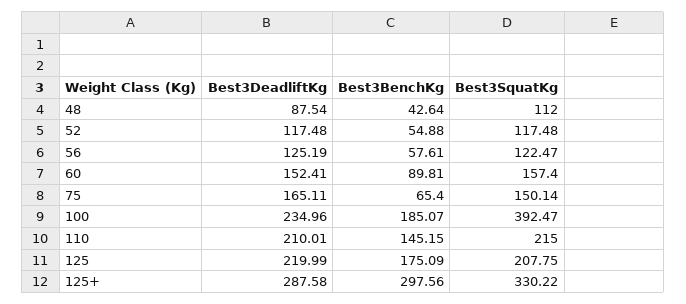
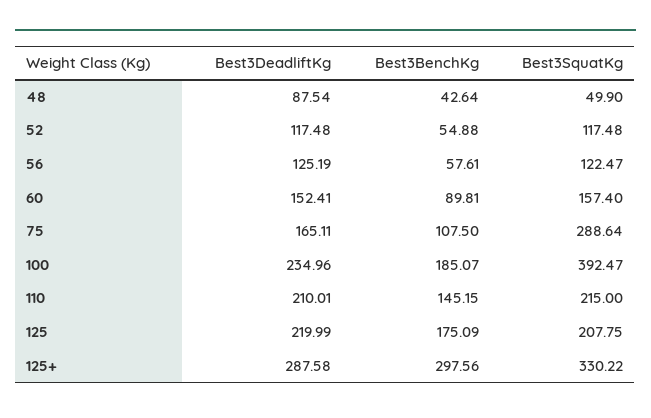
  {
    "Best3DeadliftKg": {
      "48": 87.54,
      "52": 117.48,
      "56": 125.19,
      "60": 152.41,
      "75": 165.11,
      "100": 234.96,
      "110": 210.01,
      "125": 219.99,
      "125+": 287.58
    },
    "Best3BenchKg": {
      "48": 42.64,
      "52": 54.88,
      "56": 57.61,
      "60": 89.81,
-     "75": 65.4,
+     "75": 107.5,
      "100": 185.07,
      "110": 145.15,
      "125": 175.09,
      "125+": 297.56
    },
    "Best3SquatKg": {
-     "48": 112,
+     "48": 49.9,
      "52": 117.48,
      "56": 122.47,
      "60": 157.4,
-     "75": 150.14,
+     "75": 288.64,
      "100": 392.47,
      "110": 215,
      "125": 207.75,
      "125+": 330.22
    }
  }

